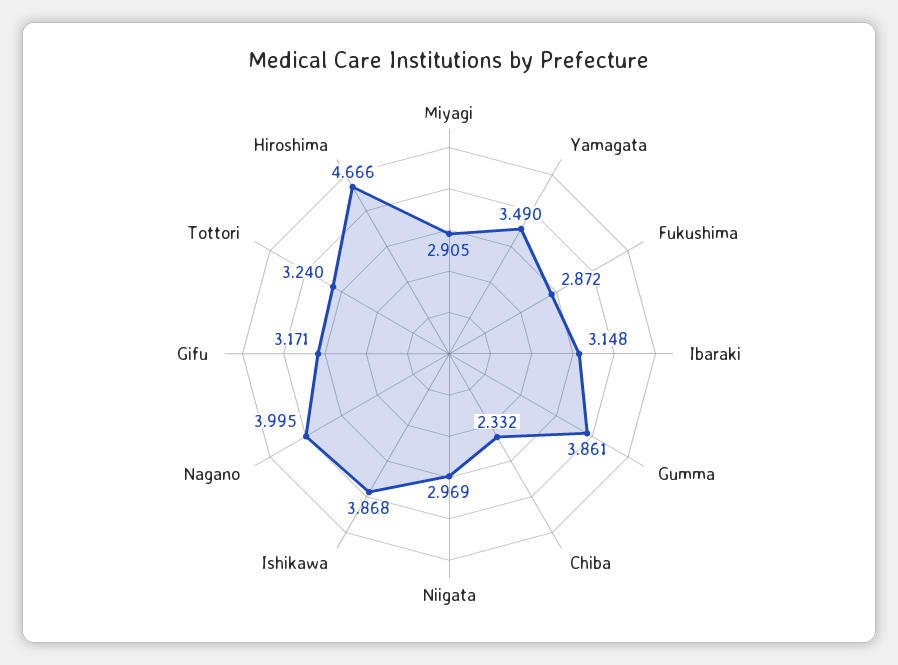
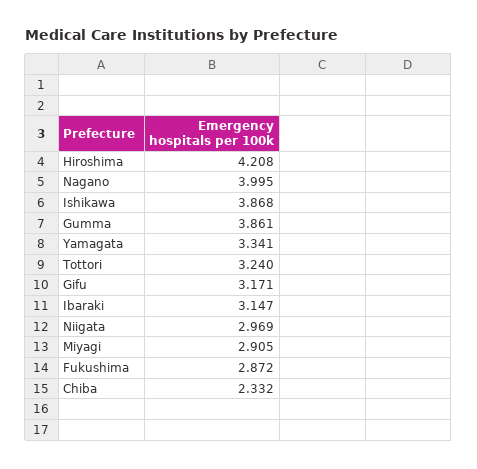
  {
    "Miyagi": 2.905,
-   "Yamagata": 3.49,
+   "Yamagata": 3.341,
    "Fukushima": 2.872,
-   "Ibaraki": 3.148,
+   "Ibaraki": 3.147,
    "Gumma": 3.861,
    "Chiba": 2.332,
    "Niigata": 2.969,
    "Ishikawa": 3.868,
    "Nagano": 3.995,
    "Gifu": 3.171,
    "Tottori": 3.24,
-   "Hiroshima": 4.666
+   "Hiroshima": 4.208
  }

